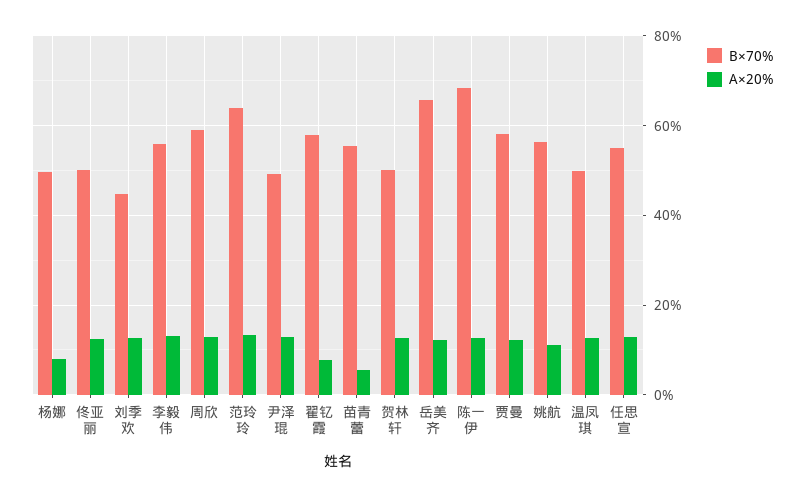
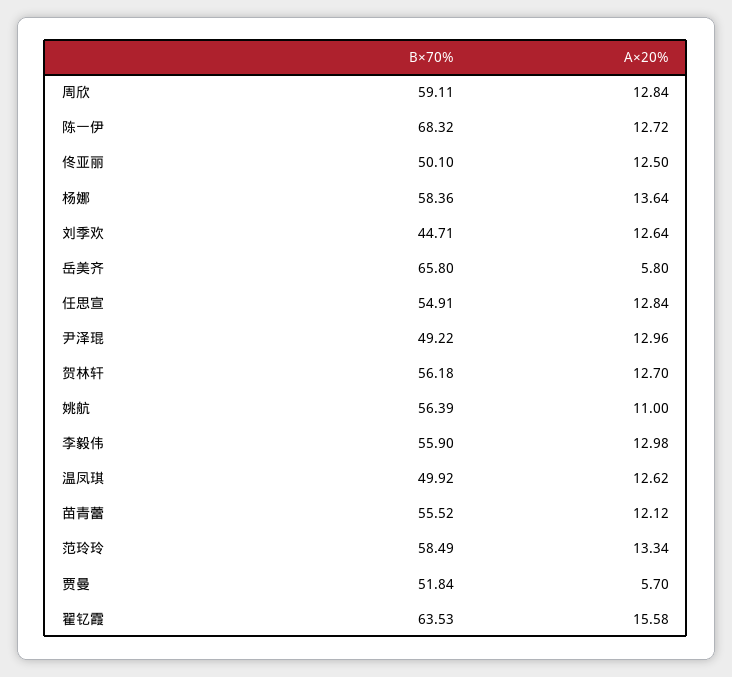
  {
    "B×70%": {
-     "杨娜": 50,
+     "杨娜": 58.36,
      "佟亚丽": 50.1,
      "刘季欢": 44.71,
      "李毅伟": 55.9,
      "周欣": 59.11,
-     "范玲玲": 64,
+     "范玲玲": 58.49,
      "尹泽琨": 49.22,
-     "翟钇霞": 58,
+     "翟钇霞": 63.53,
      "苗青蕾": 55.52,
-     "贺林轩": 50,
+     "贺林轩": 56.18,
      "岳美齐": 65.8,
      "陈一伊": 68.32,
-     "贾曼": 58,
+     "贾曼": 51.84,
      "姚航": 56.39,
      "温凤琪": 49.92,
      "任思宣": 54.91
    },
    "A×20%": {
-     "杨娜": 8,
+     "杨娜": 13.64,
      "佟亚丽": 12.5,
      "刘季欢": 12.64,
      "李毅伟": 12.98,
      "周欣": 12.84,
      "范玲玲": 13.34,
      "尹泽琨": 12.96,
-     "翟钇霞": 8,
+     "翟钇霞": 15.58,
-     "苗青蕾": 6,
+     "苗青蕾": 12.12,
      "贺林轩": 12.7,
-     "岳美齐": 12,
+     "岳美齐": 5.8,
      "陈一伊": 12.72,
-     "贾曼": 12,
+     "贾曼": 5.7,
      "姚航": 11,
      "温凤琪": 12.62,
      "任思宣": 12.84
    }
  }

